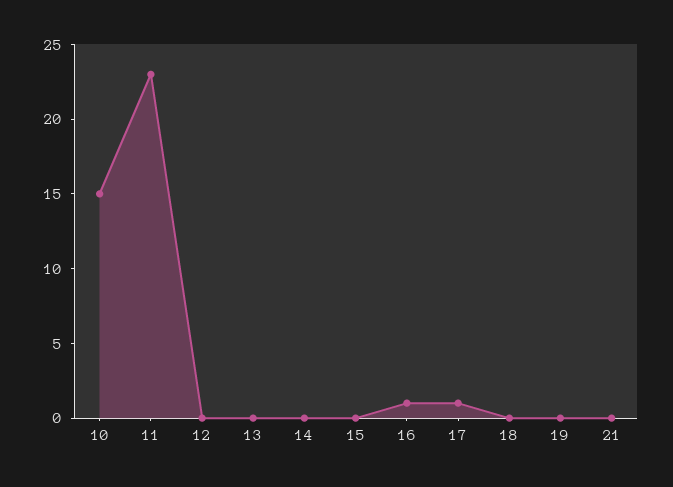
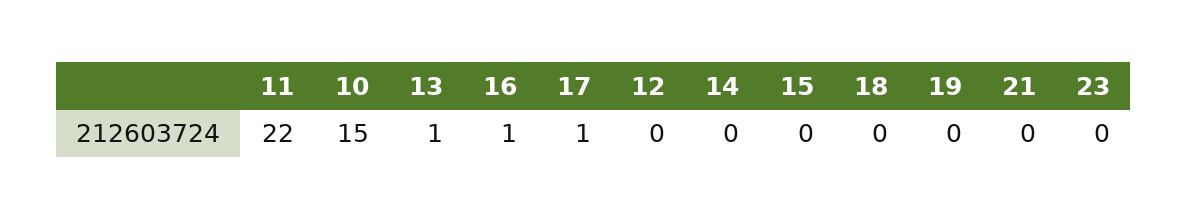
  {
    "10": 15,
-   "11": 23,
+   "11": 22,
    "12": 0,
-   "13": 0,
+   "13": 1,
    "14": 0,
    "15": 0,
    "16": 1,
    "17": 1,
    "18": 0,
    "19": 0,
-   "21": 0
+   "21": 0,
+   "23": 0
  }

